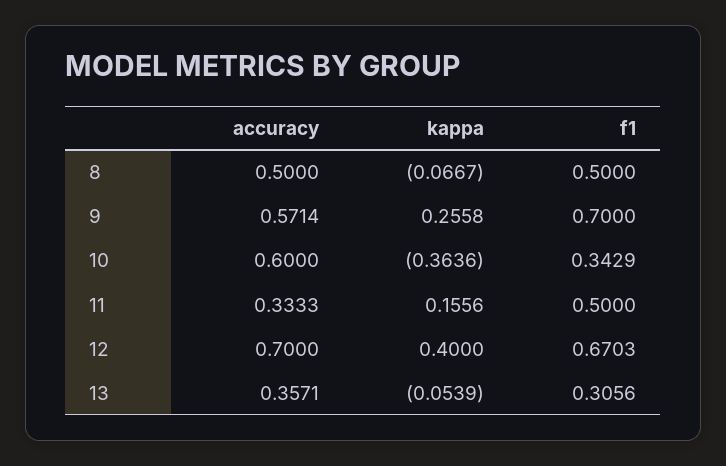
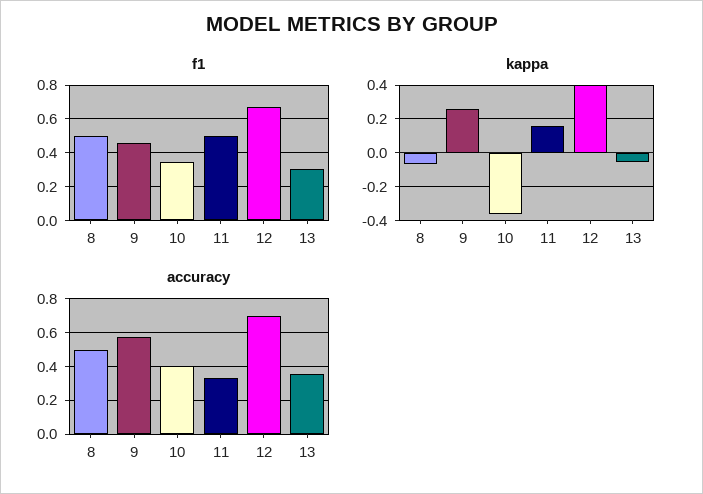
  {
    "accuracy": {
      "8": 0.5,
      "9": 0.5714,
-     "10": 0.6,
+     "10": 0.4,
      "11": 0.3333,
      "12": 0.7,
      "13": 0.3571
    },
    "kappa": {
      "8": -0.0667,
      "9": 0.2558,
      "10": -0.3636,
      "11": 0.1556,
      "12": 0.4,
      "13": -0.0539
    },
    "f1": {
      "8": 0.5,
-     "9": 0.7,
+     "9": 0.45,
      "10": 0.3429,
      "11": 0.5,
      "12": 0.6703,
      "13": 0.3056
    }
  }

